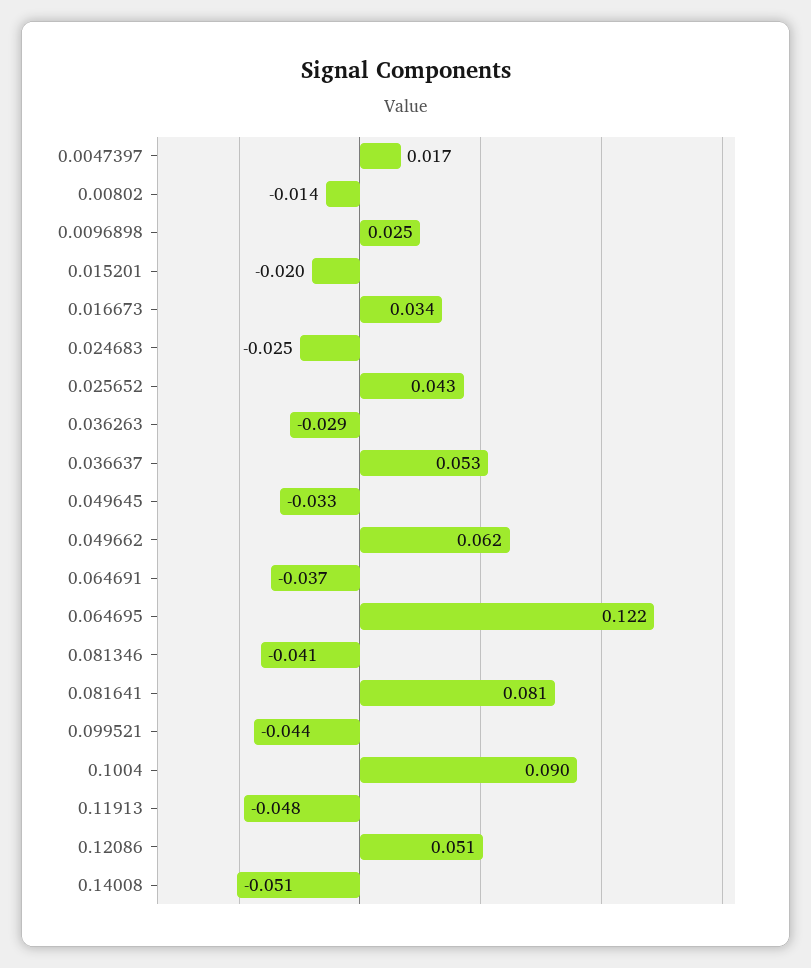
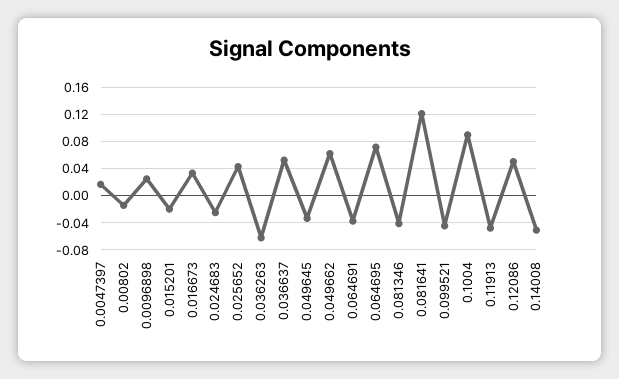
  {
    "0.0047397": 0.017,
    "0.00802": -0.014,
    "0.0096898": 0.025,
    "0.015201": -0.02,
    "0.016673": 0.034,
    "0.024683": -0.025,
    "0.025652": 0.043,
-   "0.036263": -0.029,
+   "0.036263": -0.06,
    "0.036637": 0.053,
    "0.049645": -0.033,
    "0.049662": 0.062,
    "0.064691": -0.037,
-   "0.064695": 0.122,
+   "0.064695": 0.07,
    "0.081346": -0.041,
-   "0.081641": 0.081,
+   "0.081641": 0.12,
    "0.099521": -0.044,
    "0.1004": 0.09,
    "0.11913": -0.048,
    "0.12086": 0.051,
    "0.14008": -0.051
  }

